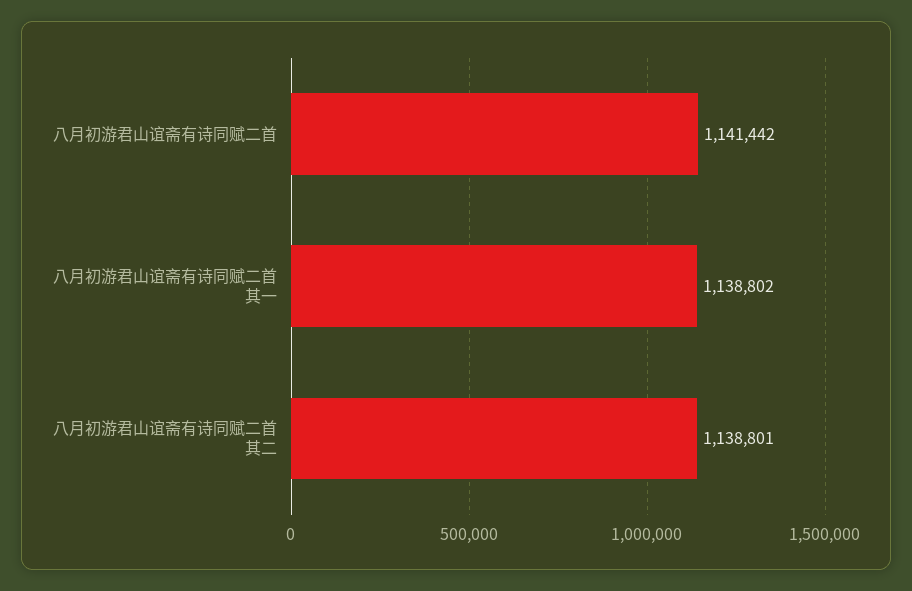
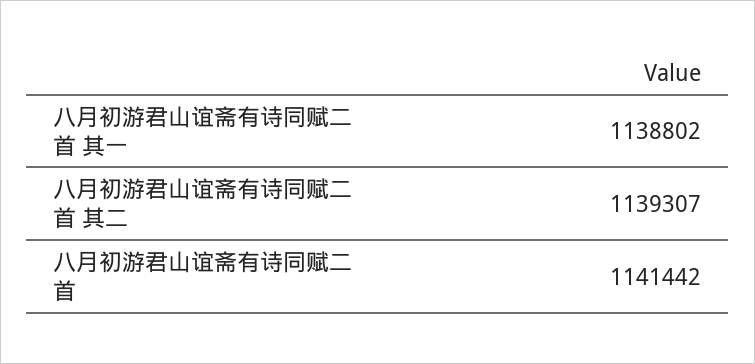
  {
    "八月初游君山谊斋有诗同赋二首": 1141442,
    "八月初游君山谊斋有诗同赋二首 其一": 1138802,
-   "八月初游君山谊斋有诗同赋二首 其二": 1138801
+   "八月初游君山谊斋有诗同赋二首 其二": 1139307
  }

